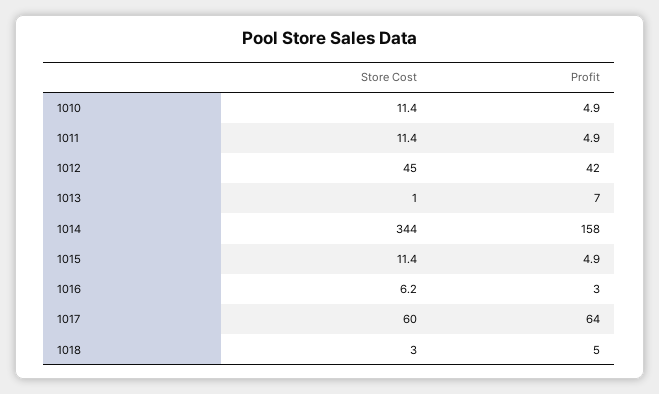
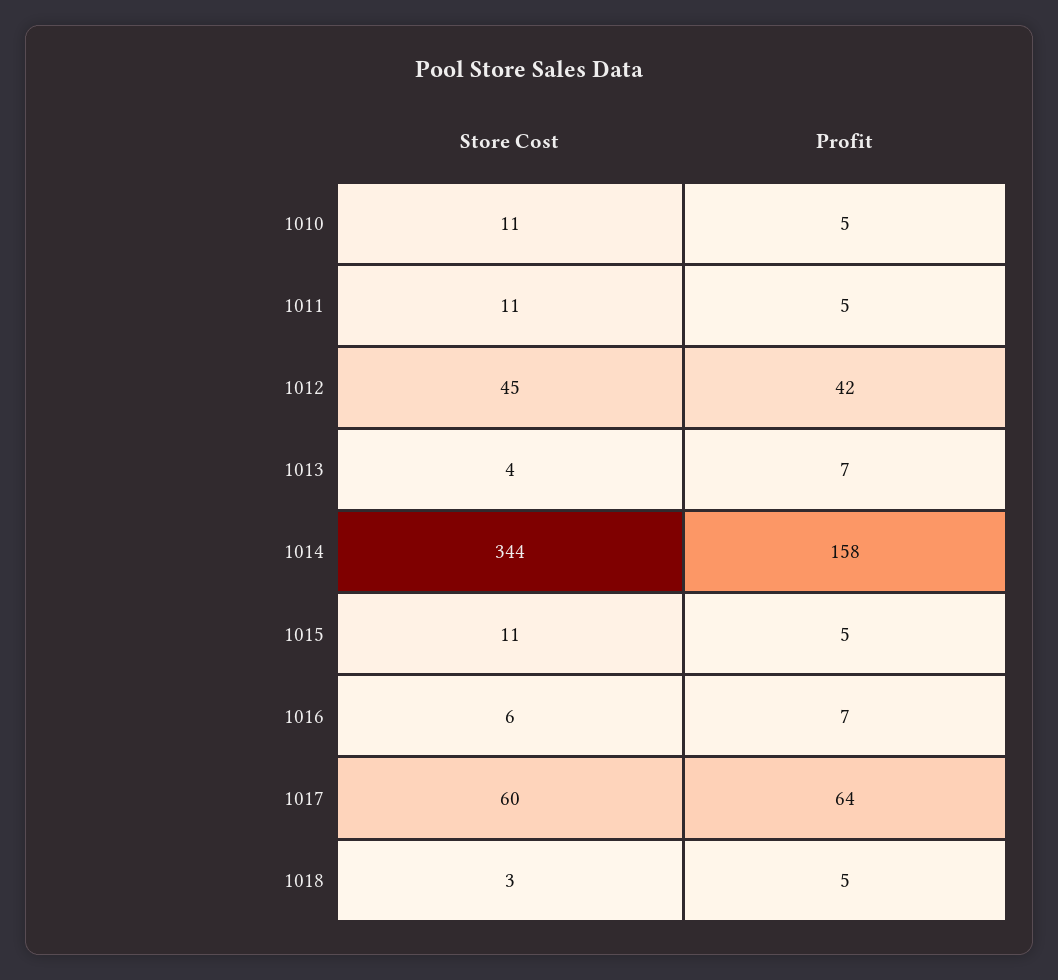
  {
    "Store Cost": {
      "1010": 11.4,
      "1011": 11.4,
      "1012": 45,
-     "1013": 1,
+     "1013": 4,
      "1014": 344,
      "1015": 11.4,
      "1016": 6.2,
      "1017": 60,
      "1018": 3
    },
    "Profit": {
      "1010": 4.9,
      "1011": 4.9,
      "1012": 42,
      "1013": 7,
      "1014": 158,
      "1015": 4.9,
-     "1016": 3,
+     "1016": 7,
      "1017": 64,
      "1018": 5
    }
  }

